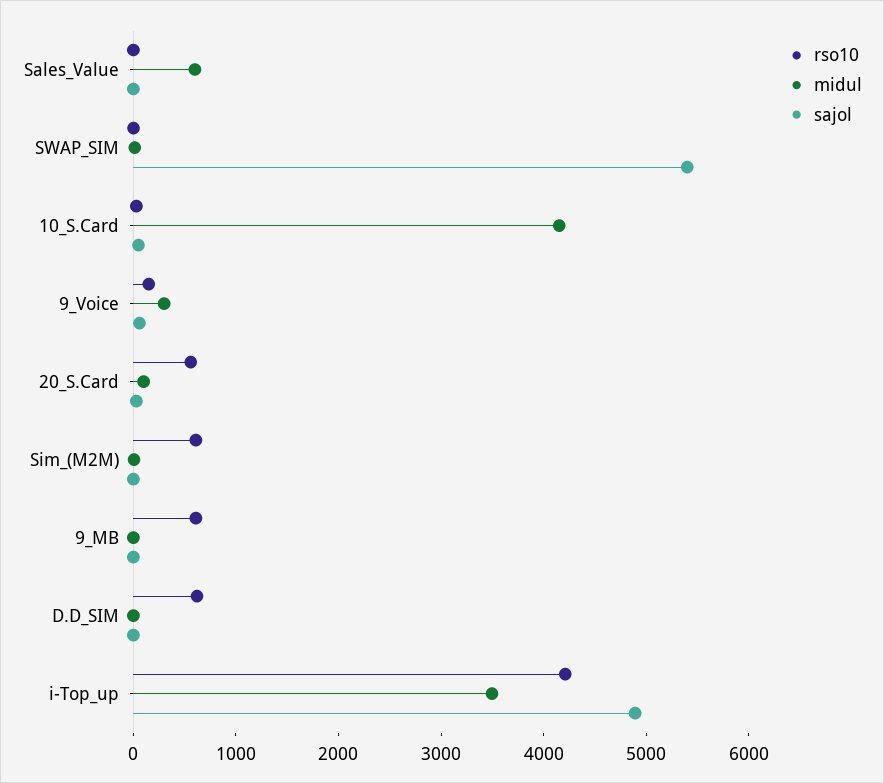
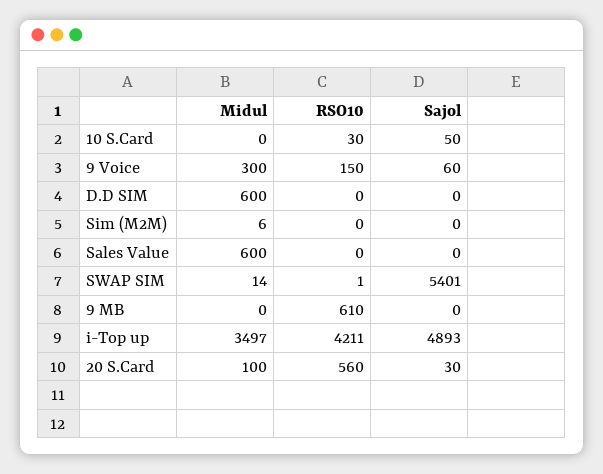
  {
    "rso10": {
      "Sales_Value": 0,
      "SWAP_SIM": 1,
      "10_S.Card": 30,
      "9_Voice": 150,
      "20_S.Card": 560,
-     "Sim_(M2M)": 600,
+     "Sim_(M2M)": 0,
      "9_MB": 610,
-     "D.D_SIM": 600,
+     "D.D_SIM": 0,
      "i-Top_up": 4211
    },
    "midul": {
      "Sales_Value": 600,
      "SWAP_SIM": 14,
-     "10_S.Card": 4200,
+     "10_S.Card": 0,
      "9_Voice": 300,
      "20_S.Card": 100,
      "Sim_(M2M)": 6,
      "9_MB": 0,
-     "D.D_SIM": 0,
+     "D.D_SIM": 600,
      "i-Top_up": 3497
    },
    "sajol": {
      "Sales_Value": 0,
      "SWAP_SIM": 5401,
      "10_S.Card": 50,
      "9_Voice": 60,
      "20_S.Card": 30,
      "Sim_(M2M)": 0,
      "9_MB": 0,
      "D.D_SIM": 0,
      "i-Top_up": 4893
    }
  }

